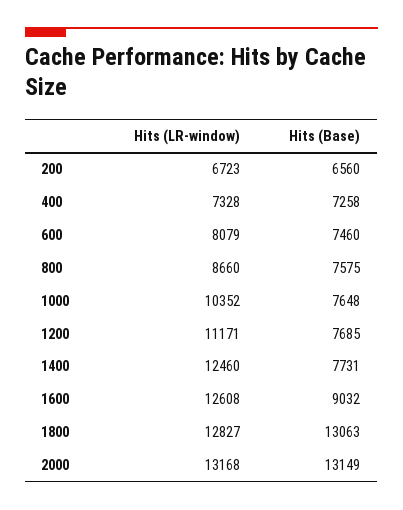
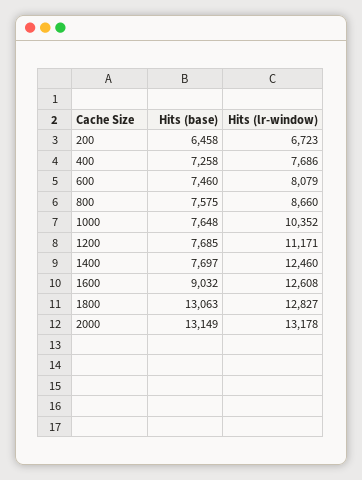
  {
    "Hits (LR-window)": {
      "200": 6723,
-     "400": 7328,
+     "400": 7686,
      "600": 8079,
      "800": 8660,
      "1000": 10352,
      "1200": 11171,
      "1400": 12460,
      "1600": 12608,
      "1800": 12827,
-     "2000": 13168
+     "2000": 13178
    },
    "Hits (Base)": {
-     "200": 6560,
+     "200": 6458,
      "400": 7258,
      "600": 7460,
      "800": 7575,
      "1000": 7648,
      "1200": 7685,
-     "1400": 7731,
+     "1400": 7697,
      "1600": 9032,
      "1800": 13063,
      "2000": 13149
    }
  }

